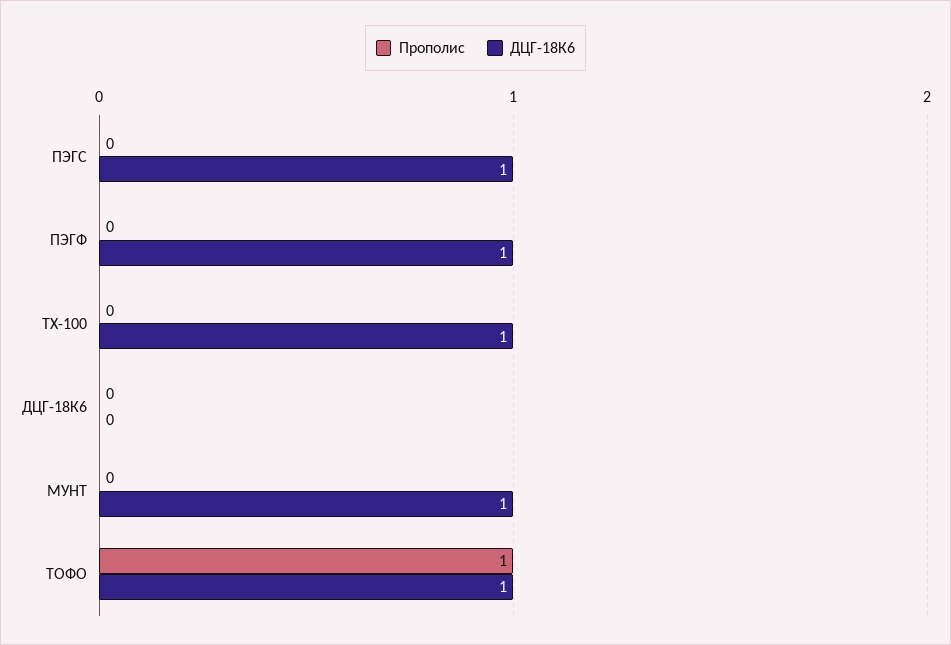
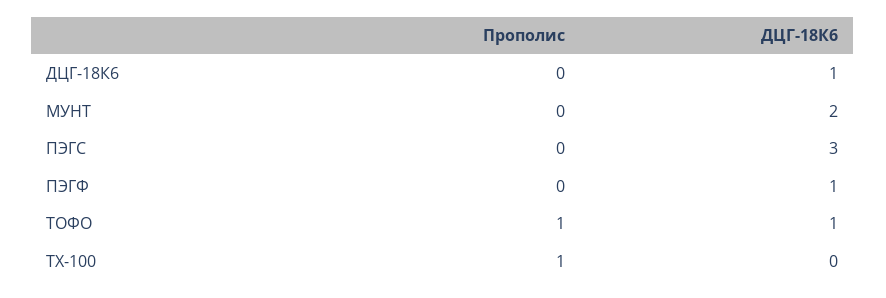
  {
    "Прополис": {
      "ПЭГС": 0,
      "ПЭГФ": 0,
-     "ТХ-100": 0,
+     "ТХ-100": 1,
      "ДЦГ-18К6": 0,
      "МУНТ": 0,
      "ТОФО": 1
    },
    "ДЦГ-18К6": {
-     "ПЭГС": 1,
+     "ПЭГС": 3,
      "ПЭГФ": 1,
-     "ТХ-100": 1,
+     "ТХ-100": 0,
-     "ДЦГ-18К6": 0,
+     "ДЦГ-18К6": 1,
-     "МУНТ": 1,
+     "МУНТ": 2,
      "ТОФО": 1
    }
  }

